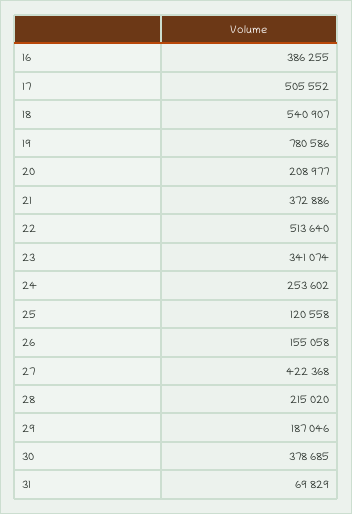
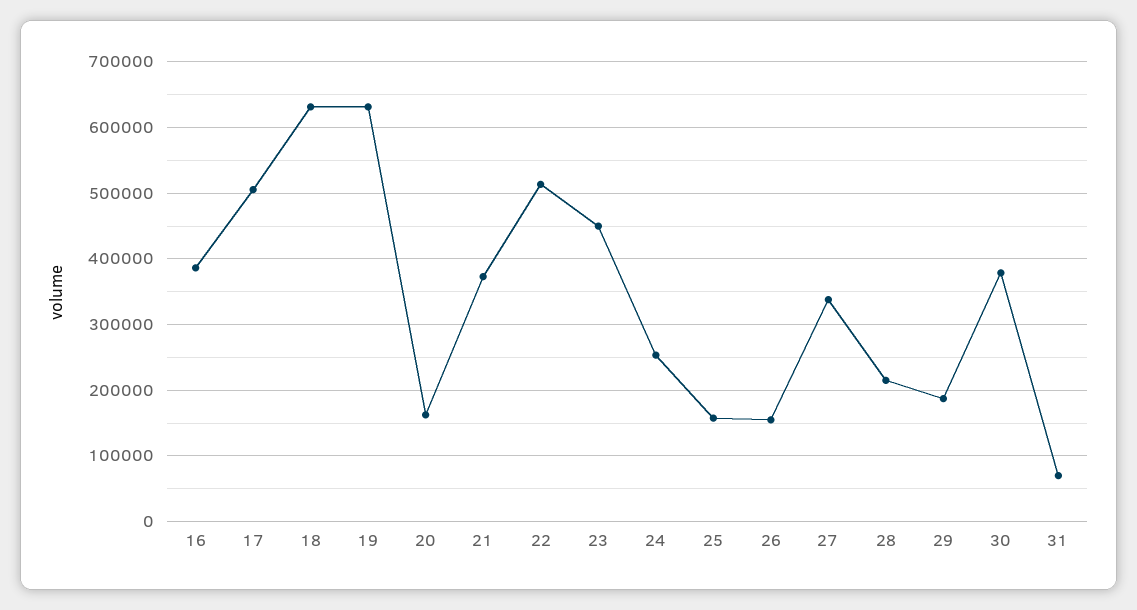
  {
    "16": 386255,
    "17": 505552,
-   "18": 540907,
+   "18": 630000,
-   "19": 780586,
+   "19": 630000,
-   "20": 208977,
+   "20": 160000,
    "21": 372886,
    "22": 513640,
-   "23": 341074,
+   "23": 450000,
    "24": 253602,
-   "25": 120558,
+   "25": 160000,
    "26": 155058,
-   "27": 422368,
+   "27": 340000,
    "28": 215020,
    "29": 187046,
    "30": 378685,
    "31": 69829
  }

